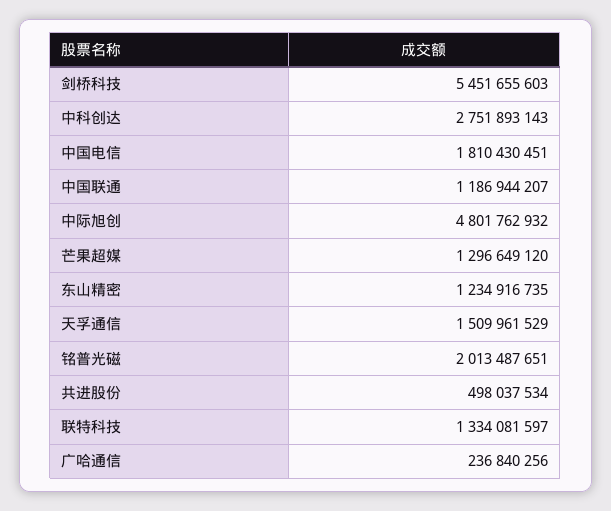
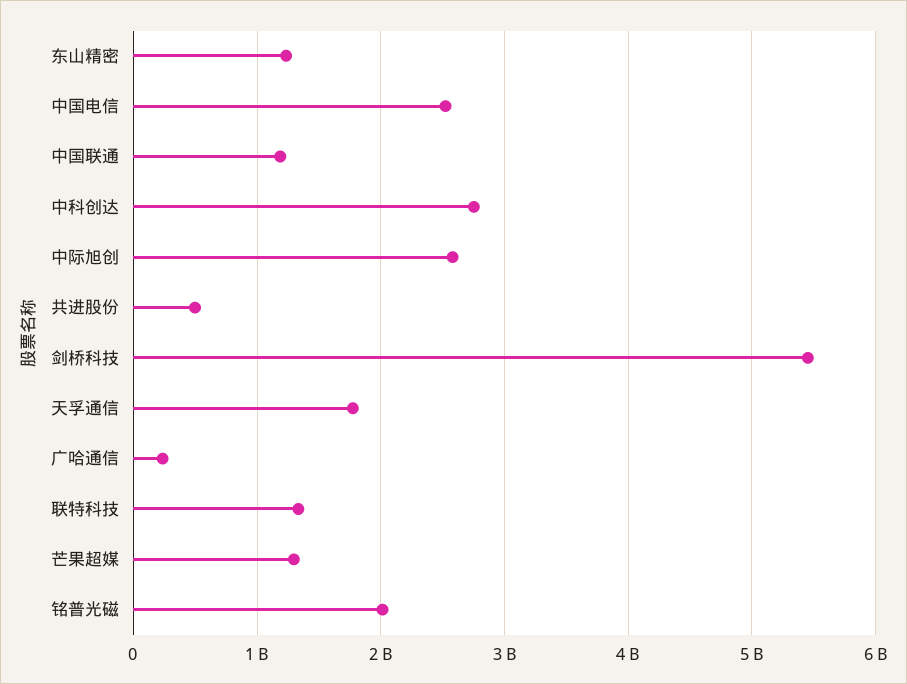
  {
    "剑桥科技": 5451655603,
    "中科创达": 2751893143,
-   "中国电信": 1810430451,
+   "中国电信": 2500000000,
    "中国联通": 1186944207,
-   "中际旭创": 4801762932,
+   "中际旭创": 2600000000,
    "芒果超媒": 1296649120,
    "东山精密": 1234916735,
-   "天孚通信": 1509961529,
+   "天孚通信": 1800000000,
    "铭普光磁": 2013487651,
    "共进股份": 498037534,
    "联特科技": 1334081597,
    "广哈通信": 236840256
  }

